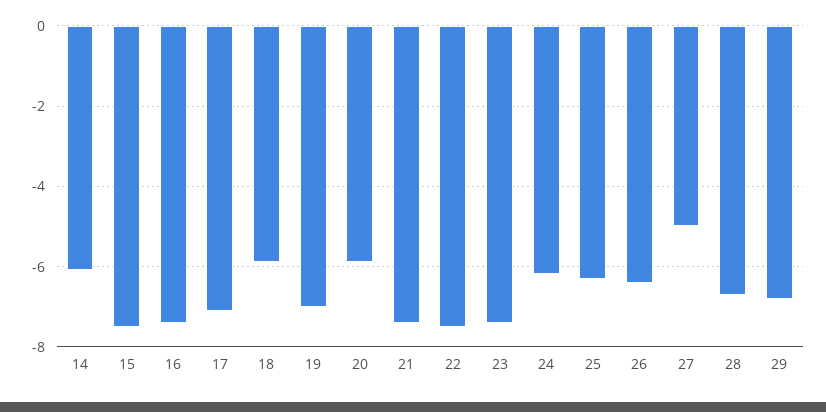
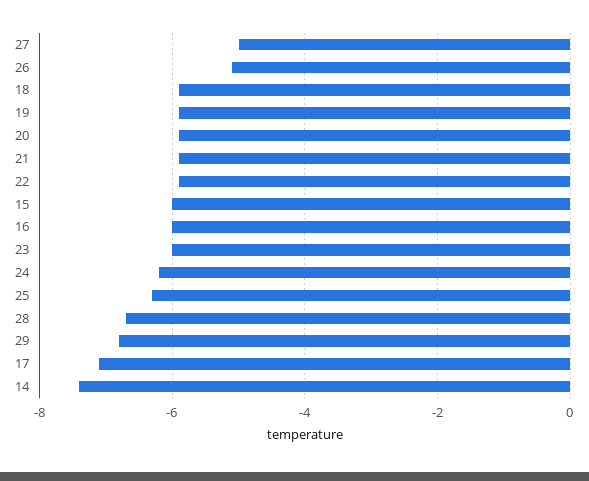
  {
-   "14": -6,
+   "14": -7.5,
-   "15": -7.5,
+   "15": -6,
-   "16": -7.5,
+   "16": -6,
    "17": -7,
    "18": -6,
-   "19": -7,
+   "19": -6,
    "20": -6,
-   "21": -7.5,
+   "21": -6,
-   "22": -7.5,
+   "22": -6,
-   "23": -7.5,
+   "23": -6,
    "24": -6,
    "25": -6.5,
-   "26": -6.5,
+   "26": -5,
    "27": -5,
    "28": -6.5,
    "29": -7
  }

